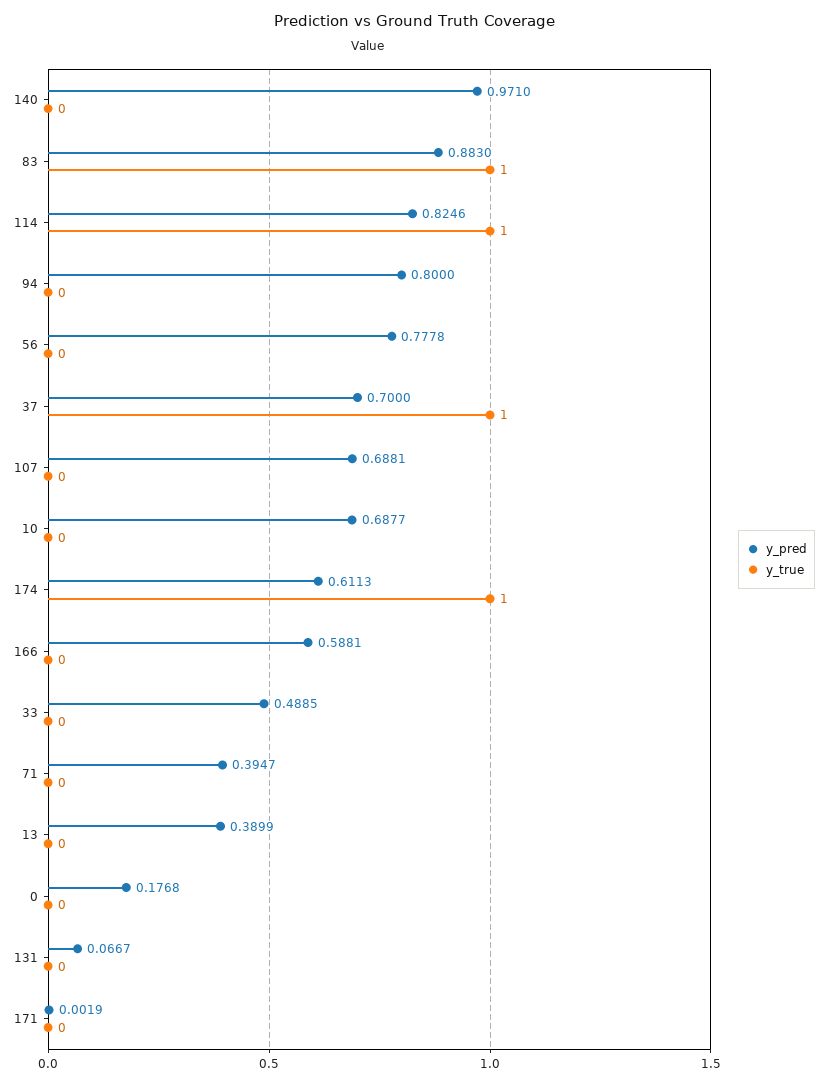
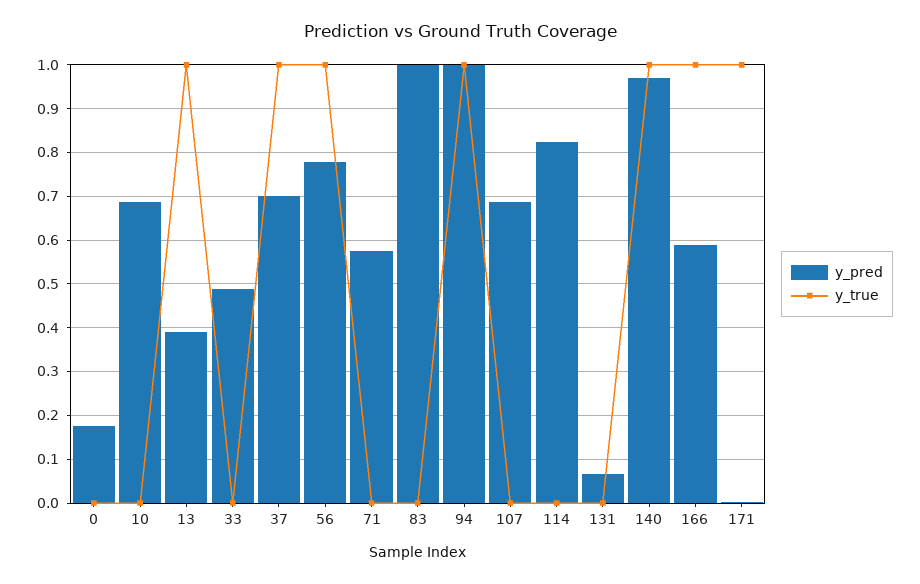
  {
    "y_pred": {
      "140": 0.971,
-     "83": 0.883,
+     "83": 1,
      "114": 0.8246,
-     "94": 0.8,
+     "94": 1,
      "56": 0.7778,
      "37": 0.7,
      "107": 0.6881,
      "10": 0.6877,
-     "174": 0.6113,
      "166": 0.5881,
      "33": 0.4885,
-     "71": 0.3947,
+     "71": 0.58,
      "13": 0.3899,
      "0": 0.1768,
      "131": 0.0667,
      "171": 0.0019
    },
    "y_true": {
-     "140": 0,
+     "140": 1,
-     "83": 1,
+     "83": 0,
-     "114": 1,
+     "114": 0,
-     "94": 0,
+     "94": 1,
-     "56": 0,
+     "56": 1,
      "37": 1,
      "107": 0,
      "10": 0,
-     "174": 1,
-     "166": 0,
+     "166": 1,
      "33": 0,
      "71": 0,
-     "13": 0,
+     "13": 1,
      "0": 0,
      "131": 0,
-     "171": 0
+     "171": 1
    }
  }

